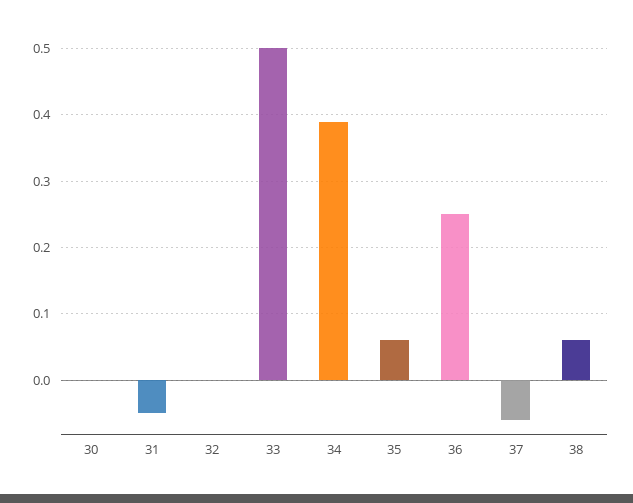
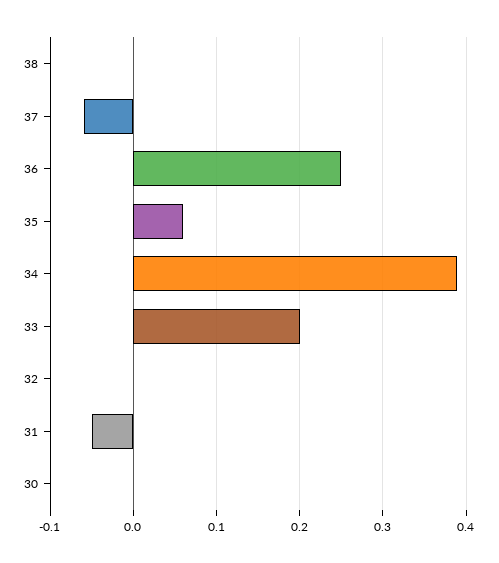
  {
    "30": 0,
    "31": -0.05,
    "32": 0,
-   "33": 0.5,
+   "33": 0.2,
    "34": 0.39,
    "35": 0.06,
    "36": 0.25,
    "37": -0.06,
-   "38": 0.06
+   "38": 0
  }

